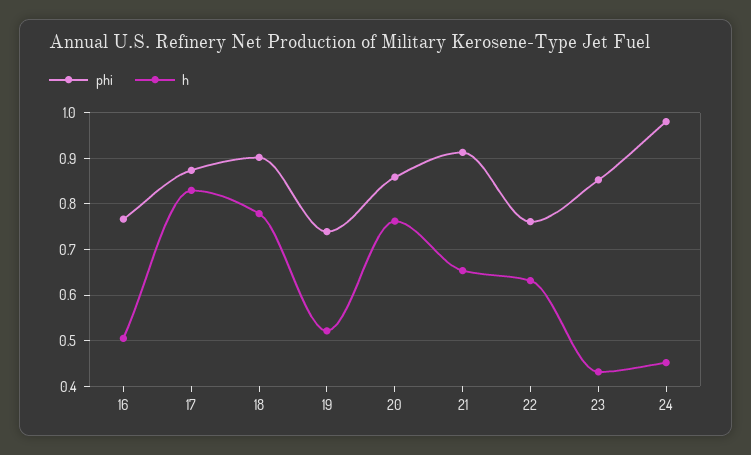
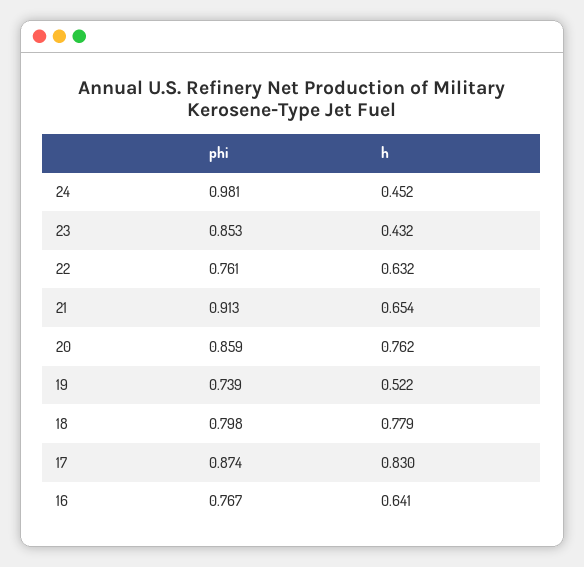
  {
    "phi": {
      "16": 0.767,
      "17": 0.874,
-     "18": 0.9,
+     "18": 0.798,
      "19": 0.739,
      "20": 0.859,
      "21": 0.913,
      "22": 0.761,
      "23": 0.853,
      "24": 0.981
    },
    "h": {
-     "16": 0.5,
+     "16": 0.641,
      "17": 0.83,
      "18": 0.779,
      "19": 0.522,
      "20": 0.762,
      "21": 0.654,
      "22": 0.632,
      "23": 0.432,
      "24": 0.452
    }
  }

